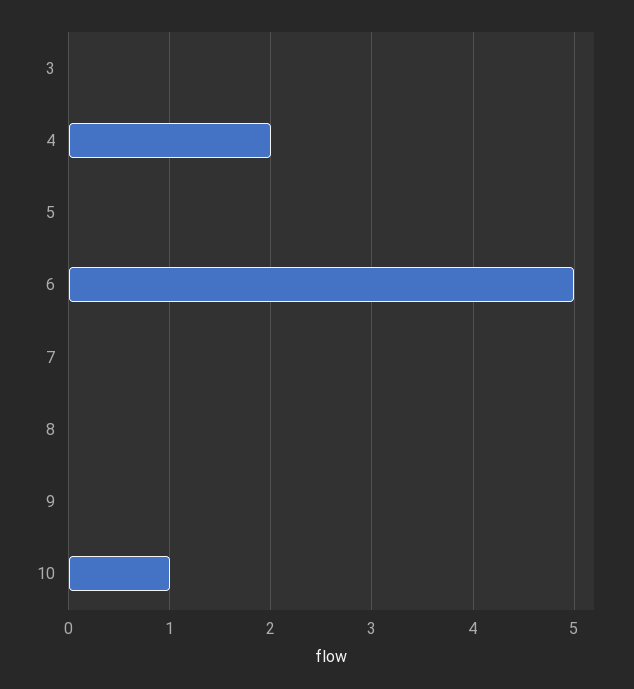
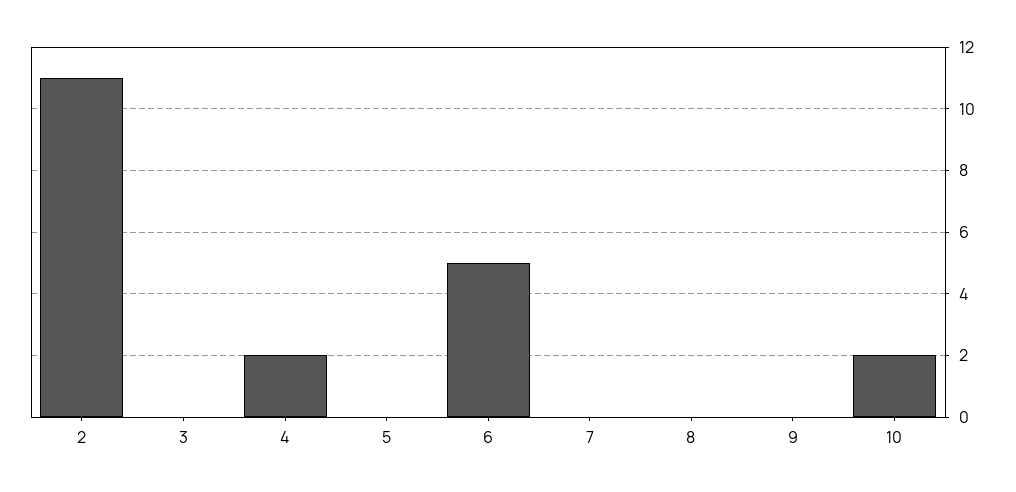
  {
    "3": 0,
    "4": 2,
    "5": 0,
    "6": 5,
    "7": 0,
    "8": 0,
    "9": 0,
-   "10": 1
+   "10": 2,
+   "2": 11
  }

